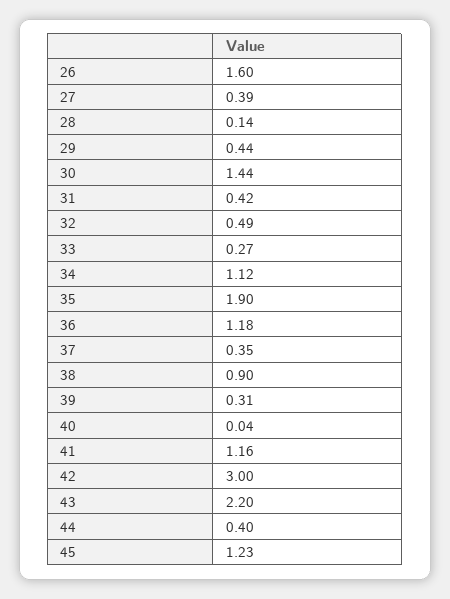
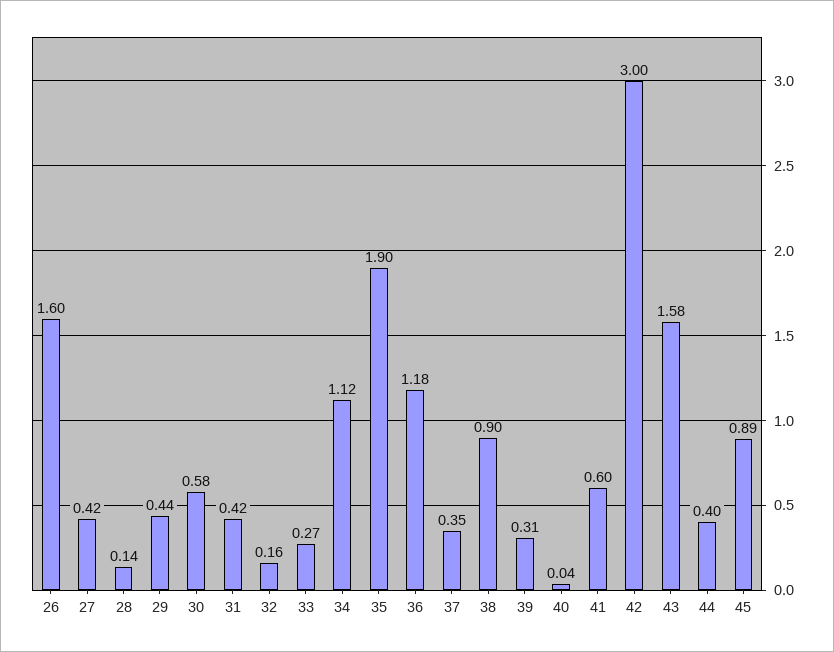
  {
    "26": 1.6,
-   "27": 0.39,
+   "27": 0.42,
    "28": 0.14,
    "29": 0.44,
-   "30": 1.44,
+   "30": 0.58,
    "31": 0.42,
-   "32": 0.49,
+   "32": 0.16,
    "33": 0.27,
    "34": 1.12,
    "35": 1.9,
    "36": 1.18,
    "37": 0.35,
    "38": 0.9,
    "39": 0.31,
    "40": 0.04,
-   "41": 1.16,
+   "41": 0.6,
    "42": 3,
-   "43": 2.2,
+   "43": 1.58,
    "44": 0.4,
-   "45": 1.23
+   "45": 0.89
  }

